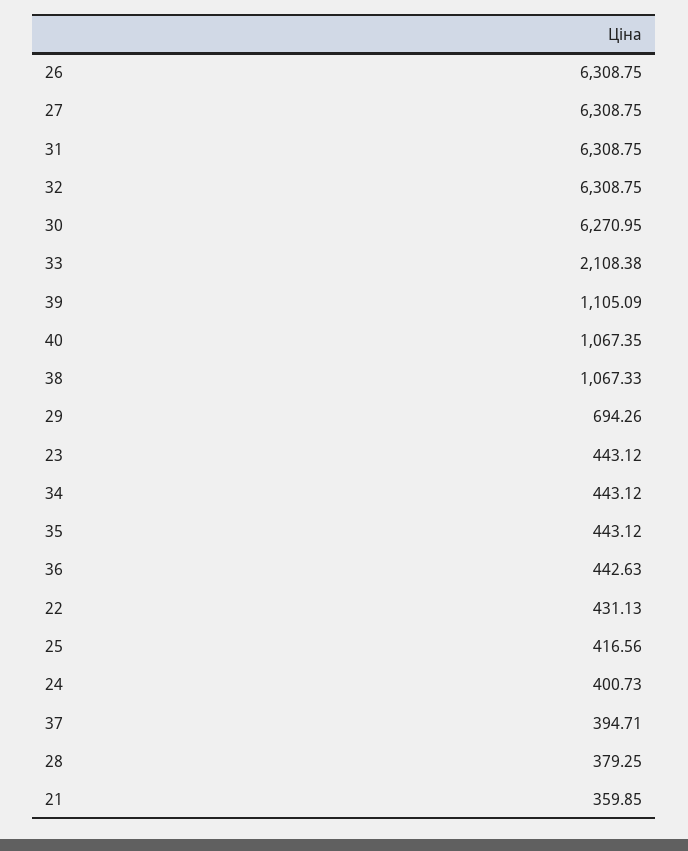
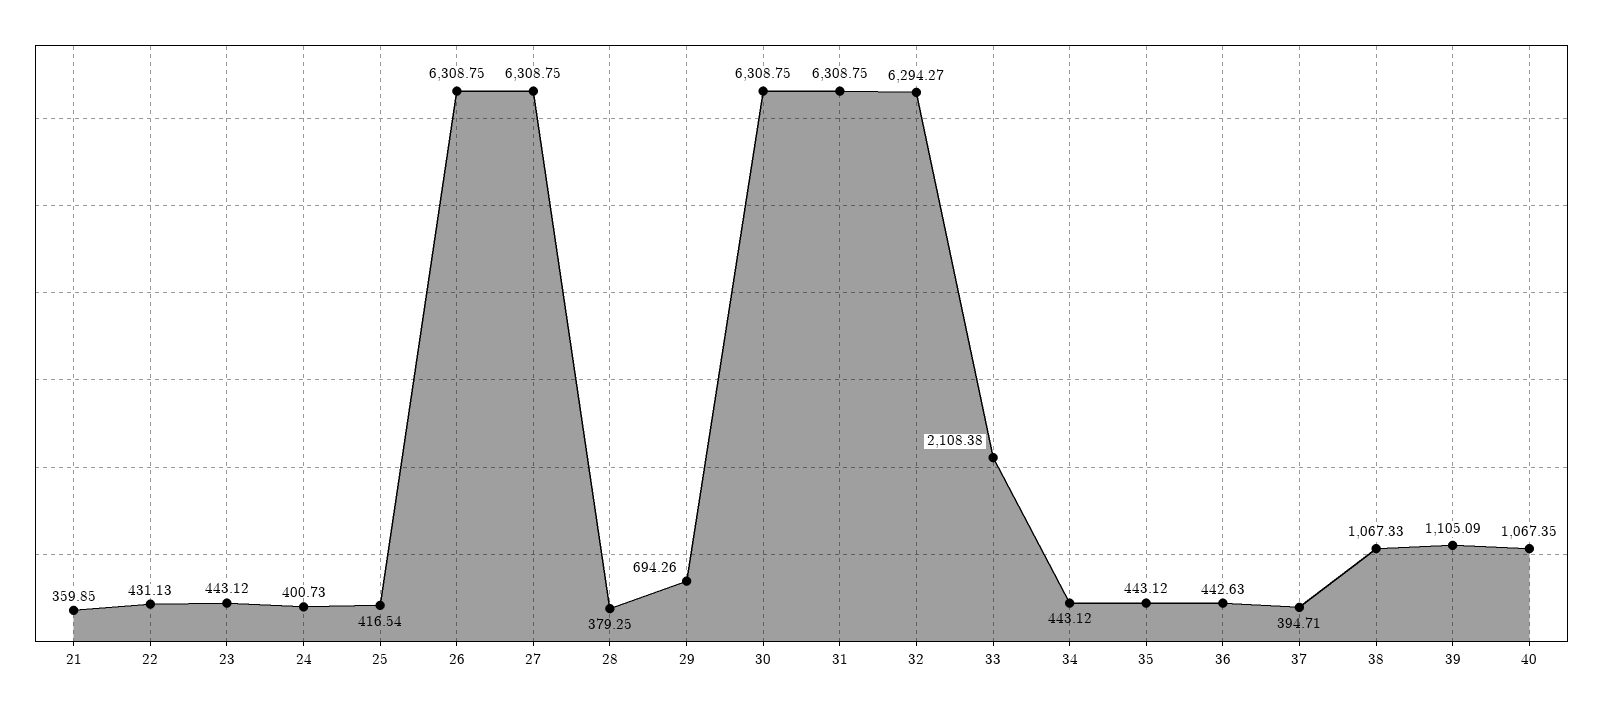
  {
    "26": 6308.75,
    "27": 6308.75,
    "31": 6308.75,
-   "32": 6308.75,
+   "32": 6294.27,
-   "30": 6270.95,
+   "30": 6308.75,
    "33": 2108.38,
    "39": 1105.09,
    "40": 1067.35,
    "38": 1067.33,
    "29": 694.26,
    "23": 443.12,
    "34": 443.12,
    "35": 443.12,
    "36": 442.63,
    "22": 431.13,
-   "25": 416.56,
+   "25": 416.54,
    "24": 400.73,
    "37": 394.71,
    "28": 379.25,
    "21": 359.85
  }

